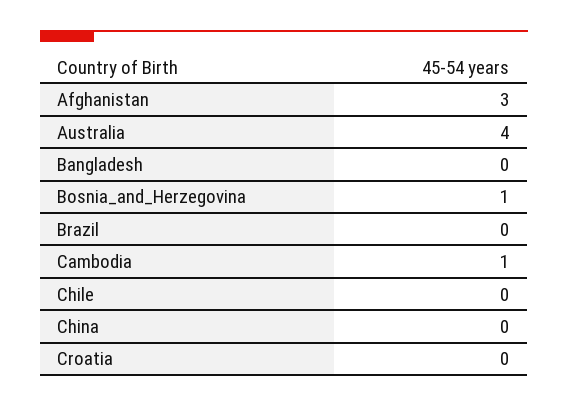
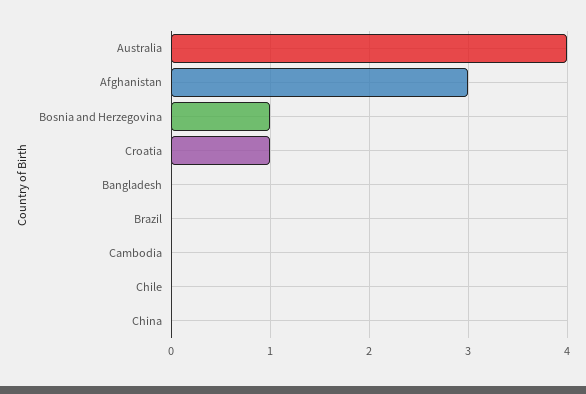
  {
    "Afghanistan": 3,
    "Australia": 4,
    "Bangladesh": 0,
    "Bosnia_and_Herzegovina": 1,
    "Brazil": 0,
-   "Cambodia": 1,
+   "Cambodia": 0,
    "Chile": 0,
    "China": 0,
-   "Croatia": 0
+   "Croatia": 1
  }

